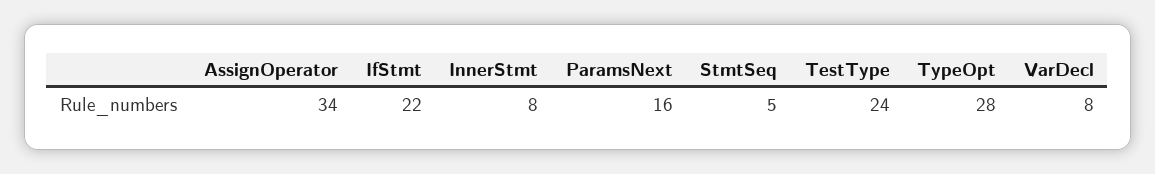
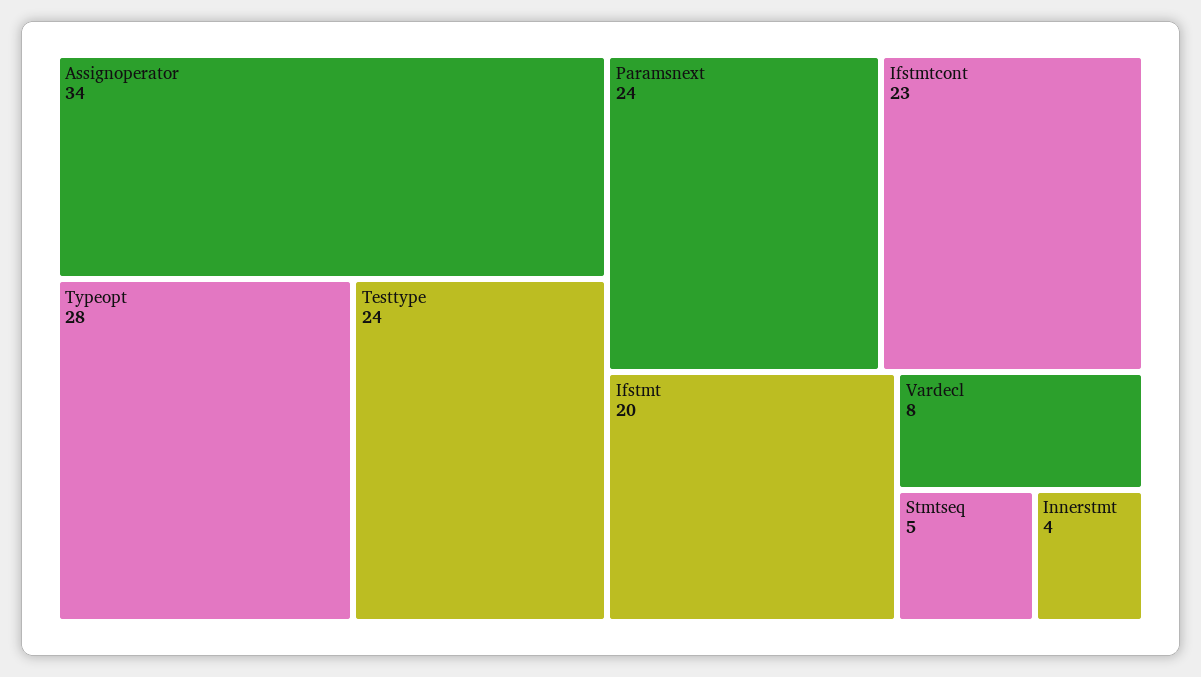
  {
    "AssignOperator": 34,
-   "IfStmt": 22,
+   "IfStmt": 20,
-   "InnerStmt": 8,
+   "InnerStmt": 4,
-   "ParamsNext": 16,
+   "ParamsNext": 24,
    "StmtSeq": 5,
    "TestType": 24,
    "TypeOpt": 28,
-   "VarDecl": 8
+   "VarDecl": 8,
+   "Ifstmtcont": 23
  }

